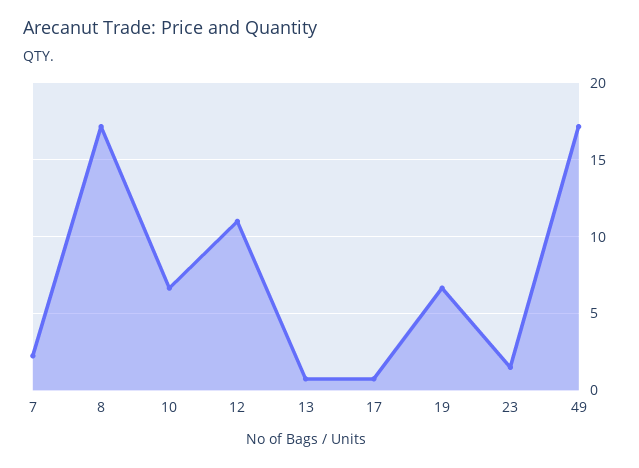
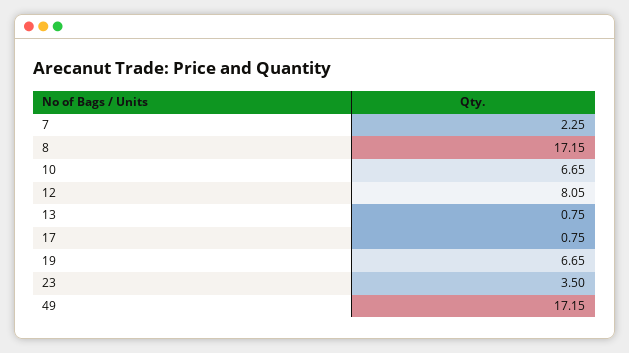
  {
    "7": 2.25,
    "8": 17.15,
    "10": 6.65,
-   "12": 11,
+   "12": 8.05,
    "13": 0.75,
    "17": 0.75,
    "19": 6.65,
-   "23": 1.5,
+   "23": 3.5,
    "49": 17.15
  }

